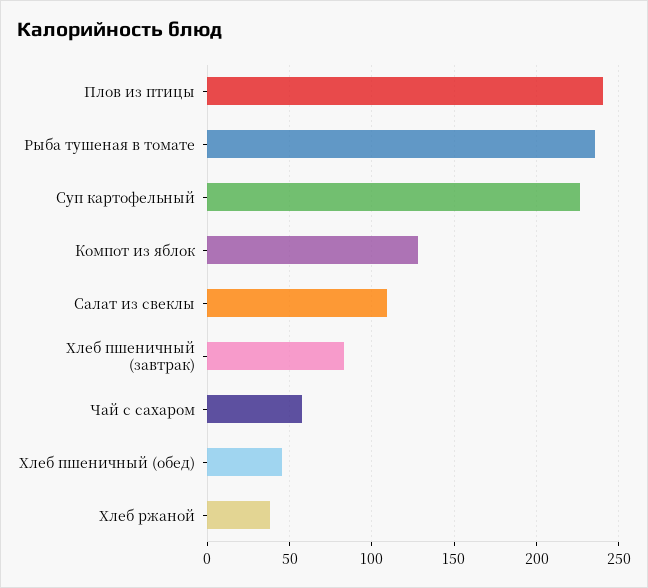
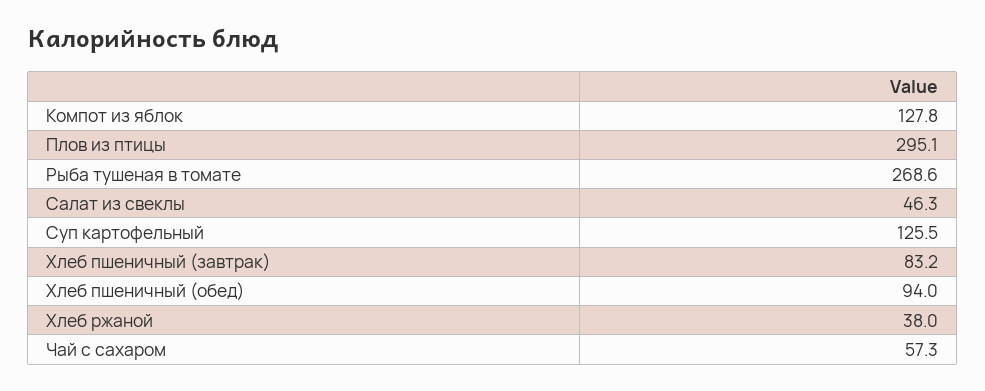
  {
-   "Плов из птицы": 240,
+   "Плов из птицы": 295.1,
-   "Рыба тушеная в томате": 235,
+   "Рыба тушеная в томате": 268.6,
-   "Суп картофельный": 225,
+   "Суп картофельный": 125.5,
    "Компот из яблок": 127.8,
-   "Салат из свеклы": 110,
+   "Салат из свеклы": 46.3,
    "Хлеб пшеничный (завтрак)": 83.2,
    "Чай с сахаром": 57.3,
-   "Хлеб пшеничный (обед)": 45,
+   "Хлеб пшеничный (обед)": 94,
    "Хлеб ржаной": 38
  }

